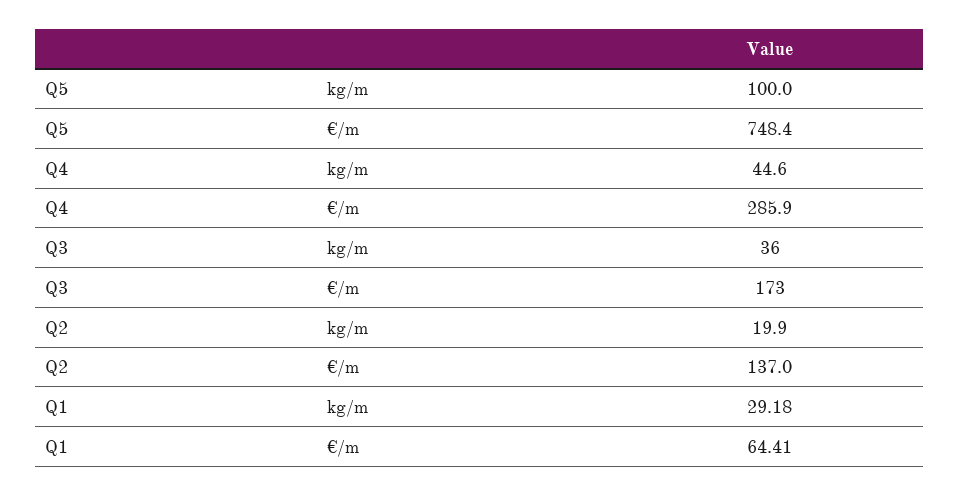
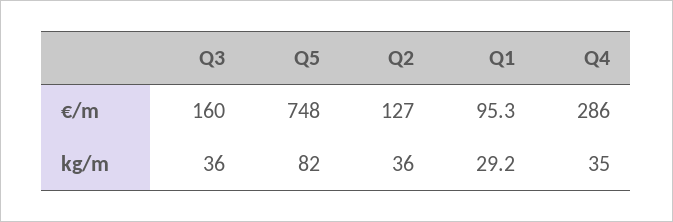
  {
    "Q5": {
-     "kg/m": 100,
+     "kg/m": 82,
      "€/m": 748.4
    },
    "Q4": {
-     "kg/m": 44.6,
+     "kg/m": 35,
      "€/m": 285.9
    },
    "Q3": {
      "kg/m": 36,
-     "€/m": 173
+     "€/m": 160
    },
    "Q2": {
-     "kg/m": 19.9,
+     "kg/m": 36,
-     "€/m": 137
+     "€/m": 127
    },
    "Q1": {
      "kg/m": 29.18,
-     "€/m": 64.41
+     "€/m": 95.3
    }
  }

